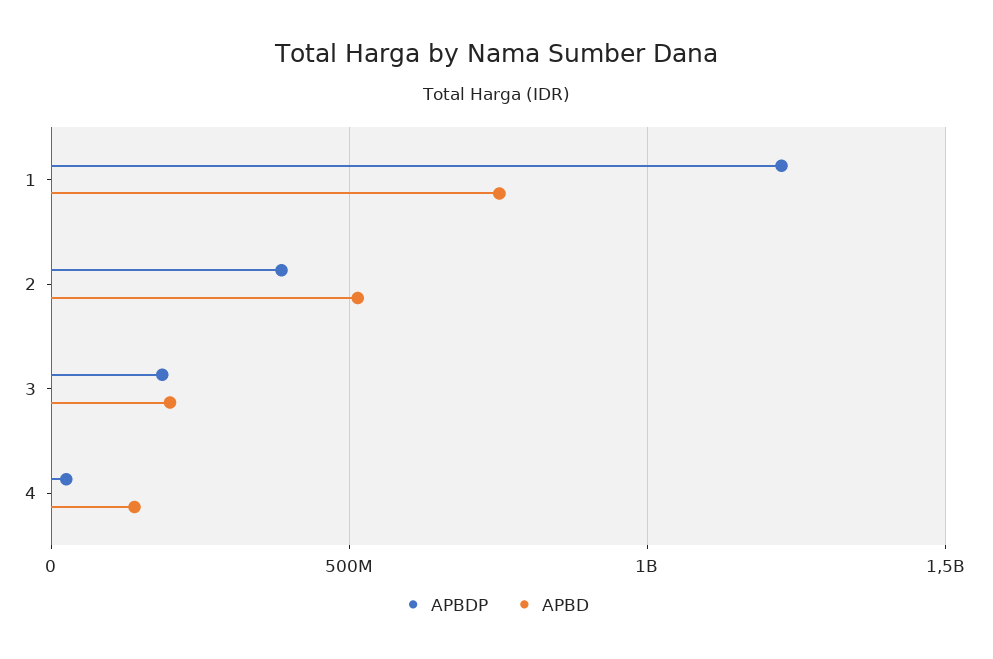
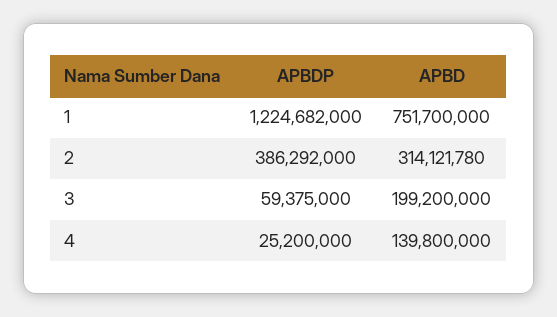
  {
    "APBDP": {
      "1": 1224682000,
      "2": 386292000,
-     "3": 200000000,
+     "3": 59375000,
      "4": 25200000
    },
    "APBD": {
      "1": 751700000,
-     "2": 500000000,
+     "2": 314121780,
      "3": 199200000,
      "4": 139800000
    }
  }

